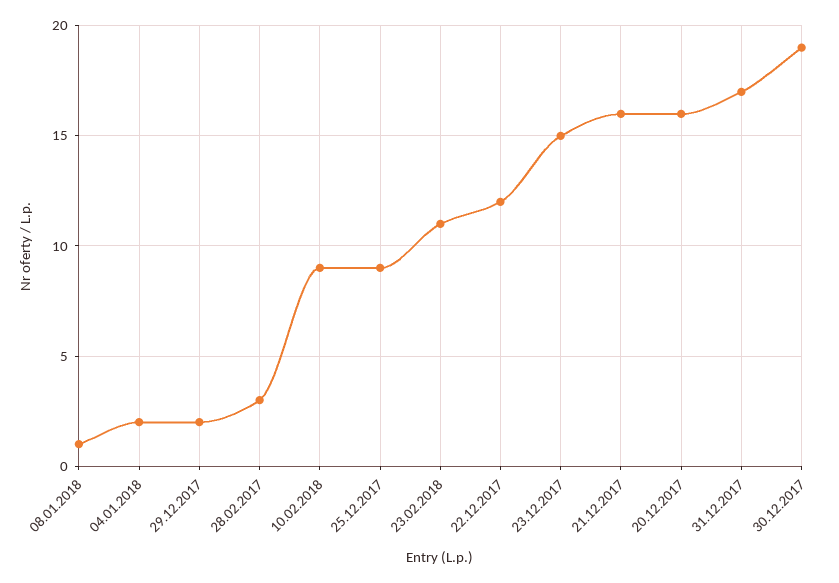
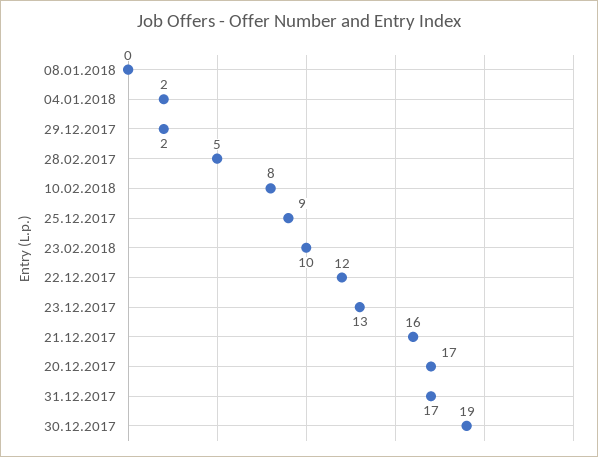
  {
-   "08.01.2018": 1,
+   "08.01.2018": 0,
    "04.01.2018": 2,
    "29.12.2017": 2,
-   "28.02.2017": 3,
+   "28.02.2017": 5,
-   "10.02.2018": 9,
+   "10.02.2018": 8,
    "25.12.2017": 9,
-   "23.02.2018": 11,
+   "23.02.2018": 10,
    "22.12.2017": 12,
-   "23.12.2017": 15,
+   "23.12.2017": 13,
    "21.12.2017": 16,
-   "20.12.2017": 16,
+   "20.12.2017": 17,
    "31.12.2017": 17,
    "30.12.2017": 19
  }

